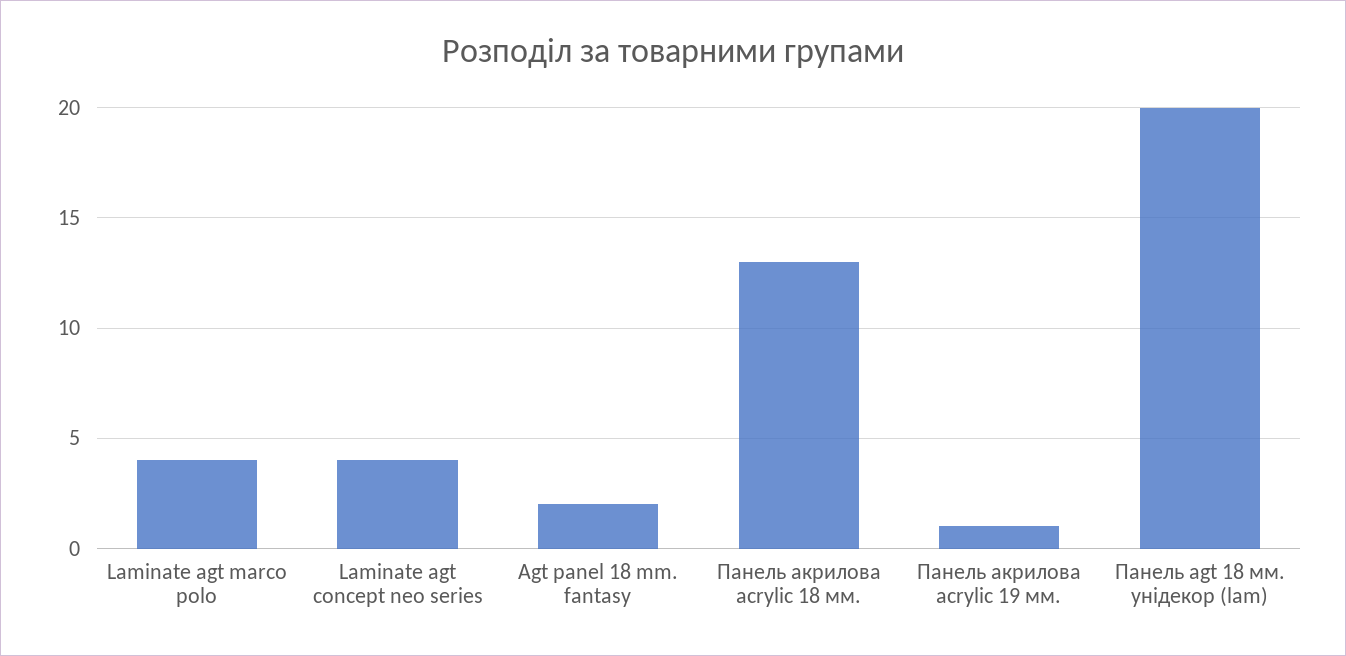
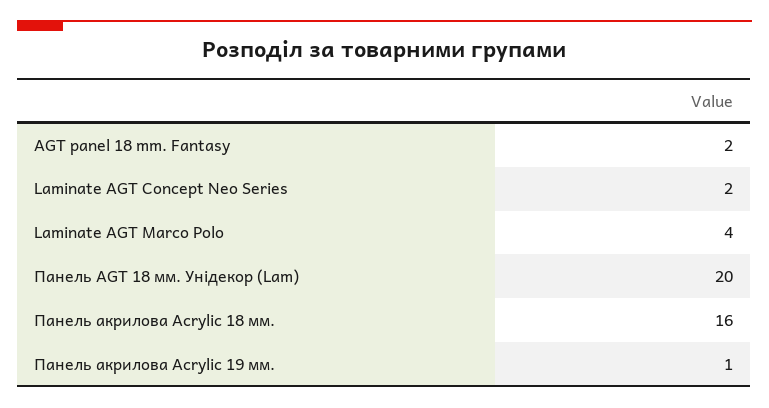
  {
    "Laminate agt marco polo": 4,
-   "Laminate agt concept neo series": 4,
+   "Laminate agt concept neo series": 2,
    "Agt panel 18 mm. fantasy": 2,
-   "Панель акрилова acrylic 18 мм.": 13,
+   "Панель акрилова acrylic 18 мм.": 16,
    "Панель акрилова acrylic 19 мм.": 1,
    "Панель agt 18 мм. унідекор (lam)": 20
  }

